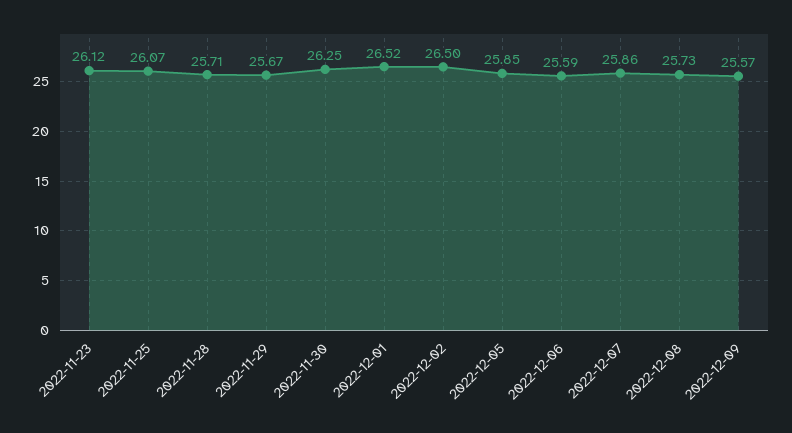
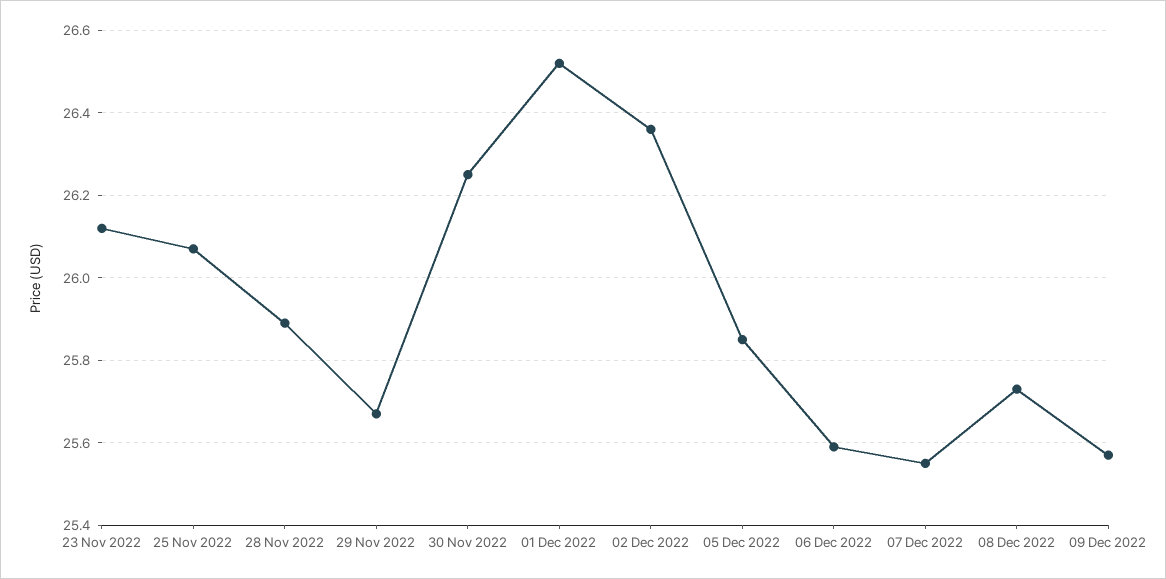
  {
    "2022-11-23": 26.12,
    "2022-11-25": 26.07,
-   "2022-11-28": 25.71,
+   "2022-11-28": 25.9,
    "2022-11-29": 25.67,
    "2022-11-30": 26.25,
    "2022-12-01": 26.52,
-   "2022-12-02": 26.5,
+   "2022-12-02": 26.35,
    "2022-12-05": 25.85,
    "2022-12-06": 25.59,
-   "2022-12-07": 25.86,
+   "2022-12-07": 25.55,
    "2022-12-08": 25.73,
    "2022-12-09": 25.57
  }

